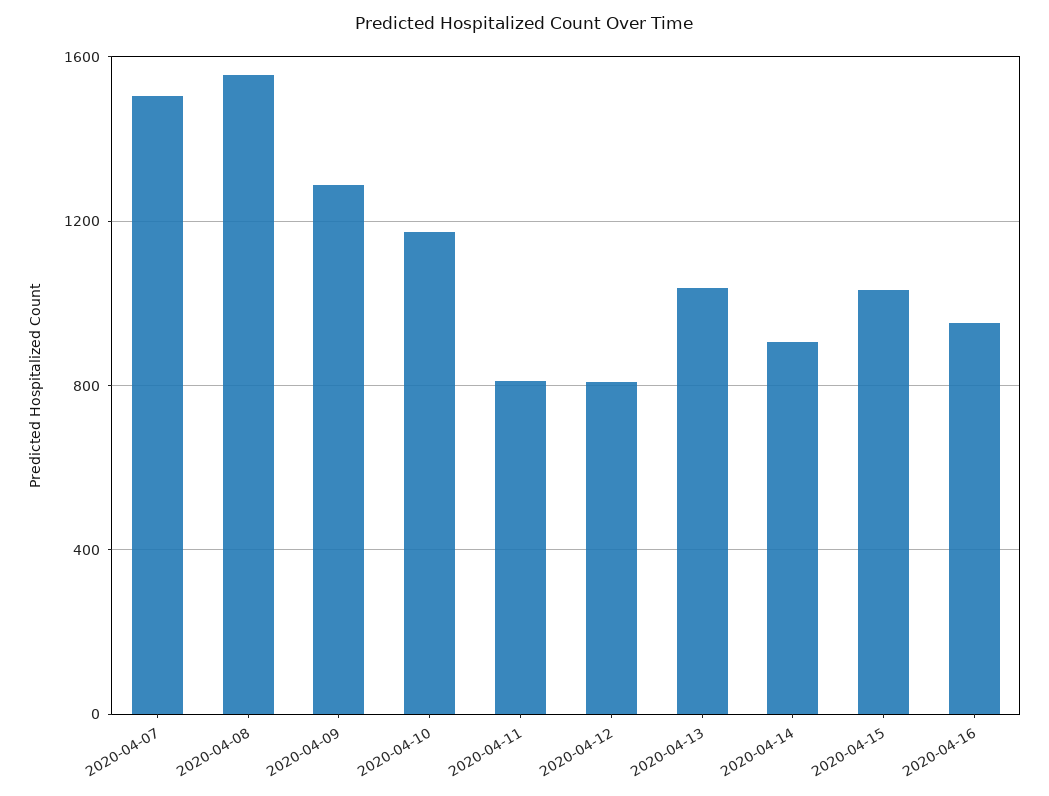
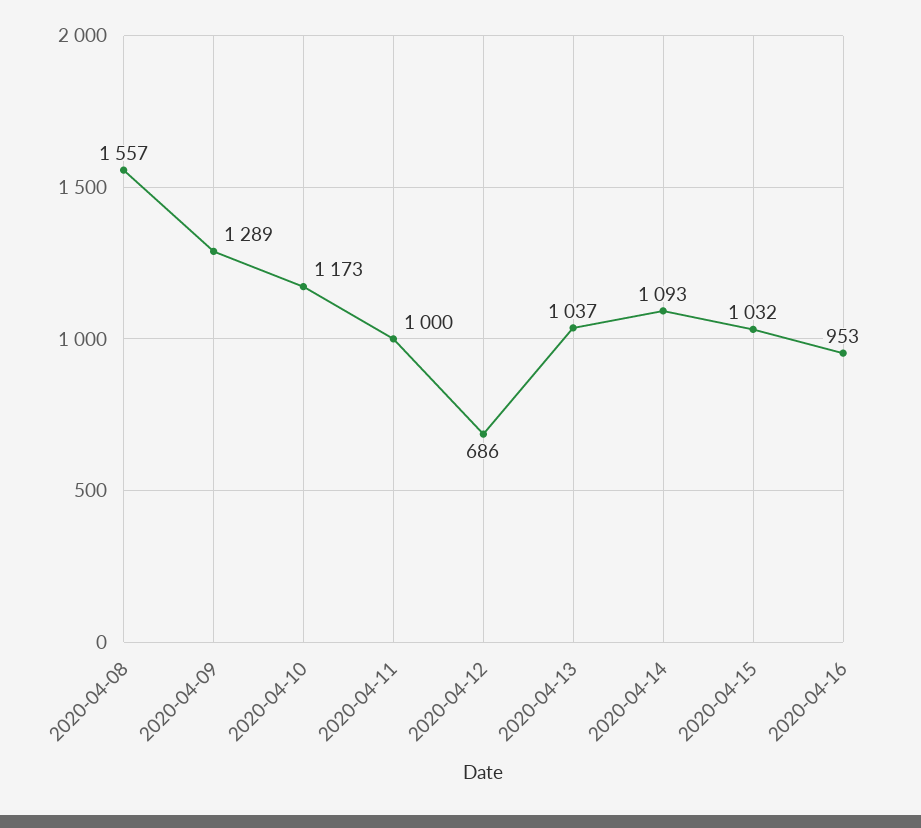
  {
-   "2020-04-07": 1500,
    "2020-04-08": 1557,
    "2020-04-09": 1289,
    "2020-04-10": 1173,
-   "2020-04-11": 800,
+   "2020-04-11": 1000,
-   "2020-04-12": 800,
+   "2020-04-12": 686,
    "2020-04-13": 1037,
-   "2020-04-14": 900,
+   "2020-04-14": 1093,
    "2020-04-15": 1032,
    "2020-04-16": 953
  }

